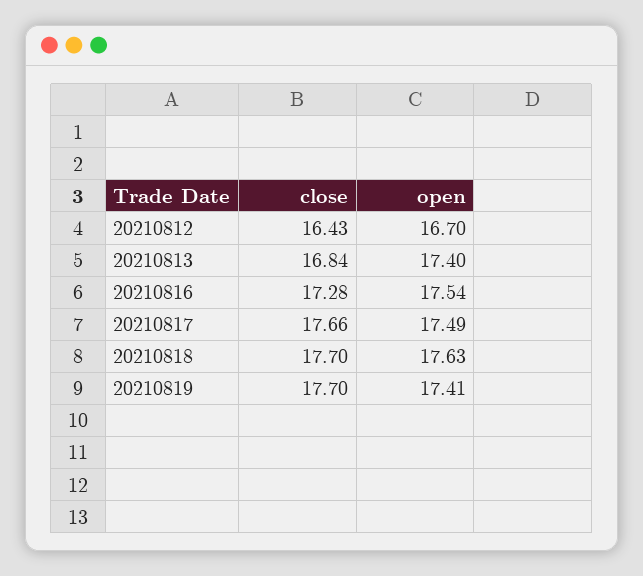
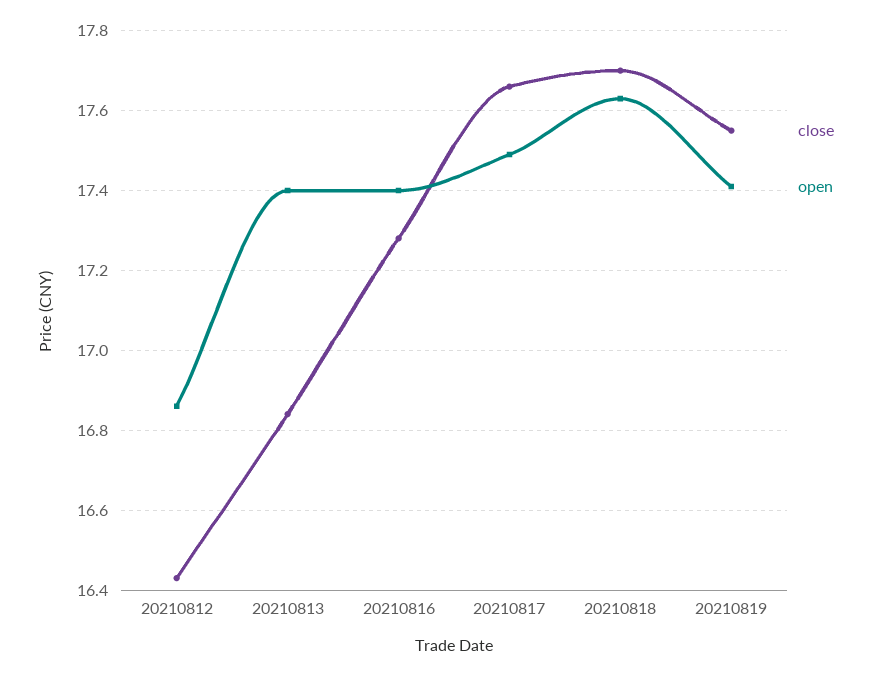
  {
    "close": {
      "20210812": 16.43,
      "20210813": 16.84,
      "20210816": 17.28,
      "20210817": 17.66,
      "20210818": 17.7,
-     "20210819": 17.7
+     "20210819": 17.55
    },
    "open": {
-     "20210812": 16.7,
+     "20210812": 16.85,
      "20210813": 17.4,
-     "20210816": 17.54,
+     "20210816": 17.4,
      "20210817": 17.49,
      "20210818": 17.63,
      "20210819": 17.41
    }
  }

